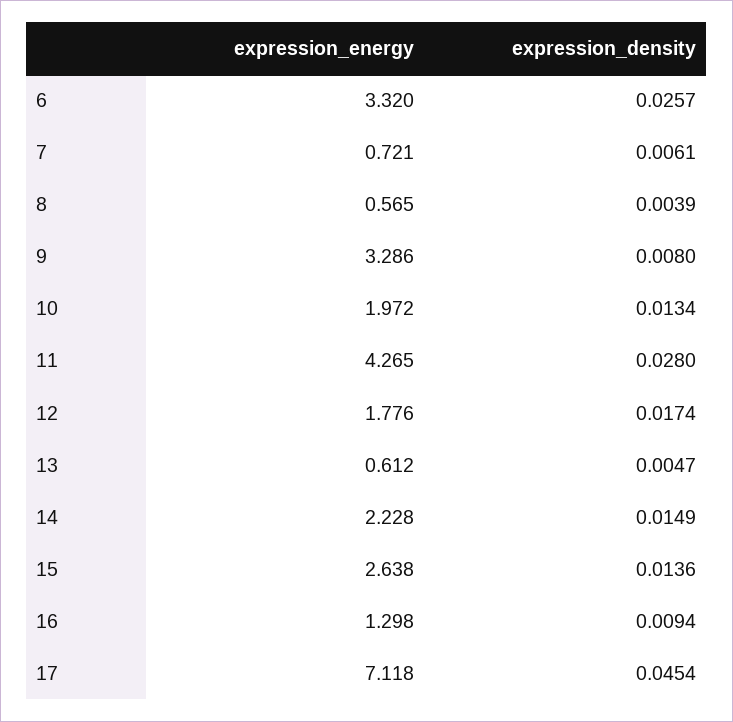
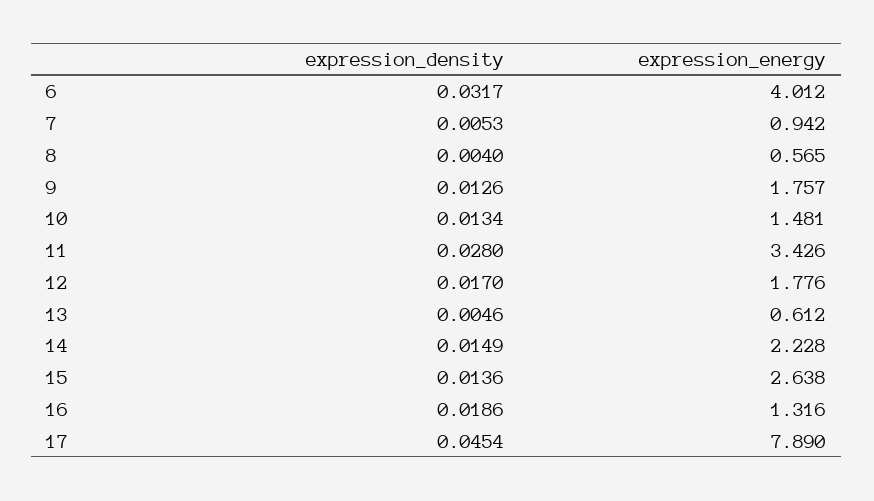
  {
    "expression_energy": {
-     "6": 3.32,
+     "6": 4.012,
-     "7": 0.721,
+     "7": 0.942,
      "8": 0.565,
-     "9": 3.286,
+     "9": 1.757,
-     "10": 1.972,
+     "10": 1.481,
-     "11": 4.265,
+     "11": 3.426,
      "12": 1.776,
      "13": 0.612,
      "14": 2.228,
      "15": 2.638,
-     "16": 1.298,
+     "16": 1.316,
-     "17": 7.118
+     "17": 7.89
    },
    "expression_density": {
-     "6": 0.0257,
+     "6": 0.0317,
-     "7": 0.0061,
+     "7": 0.0053,
-     "8": 0.0039,
+     "8": 0.004,
-     "9": 0.008,
+     "9": 0.0126,
      "10": 0.0134,
      "11": 0.028,
-     "12": 0.0174,
+     "12": 0.017,
-     "13": 0.0047,
+     "13": 0.0046,
      "14": 0.0149,
      "15": 0.0136,
-     "16": 0.0094,
+     "16": 0.0186,
      "17": 0.0454
    }
  }

